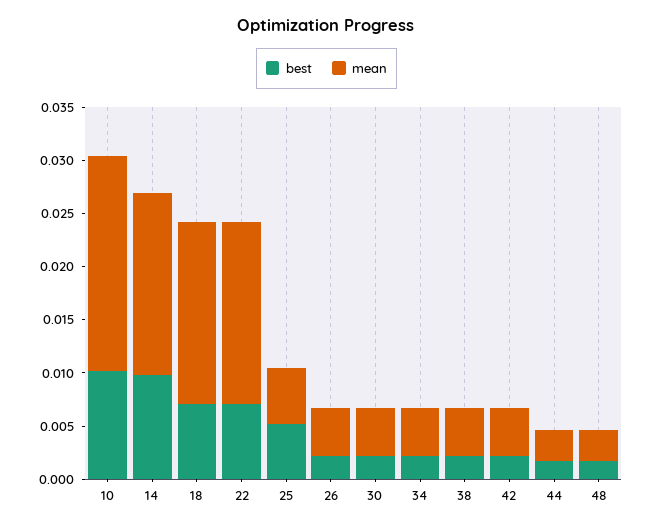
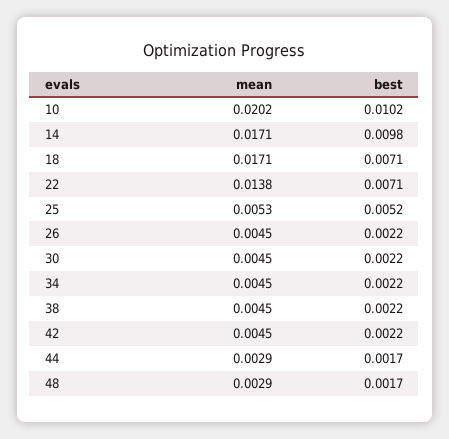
  {
    "best": {
      "10": 0.0102,
      "14": 0.0098,
      "18": 0.0071,
      "22": 0.0071,
      "25": 0.0052,
      "26": 0.0022,
      "30": 0.0022,
      "34": 0.0022,
      "38": 0.0022,
      "42": 0.0022,
      "44": 0.0017,
      "48": 0.0017
    },
    "mean": {
      "10": 0.0202,
      "14": 0.0171,
      "18": 0.0171,
-     "22": 0.017,
+     "22": 0.0138,
      "25": 0.0053,
      "26": 0.0045,
      "30": 0.0045,
      "34": 0.0045,
      "38": 0.0045,
      "42": 0.0045,
      "44": 0.0029,
      "48": 0.0029
    }
  }

